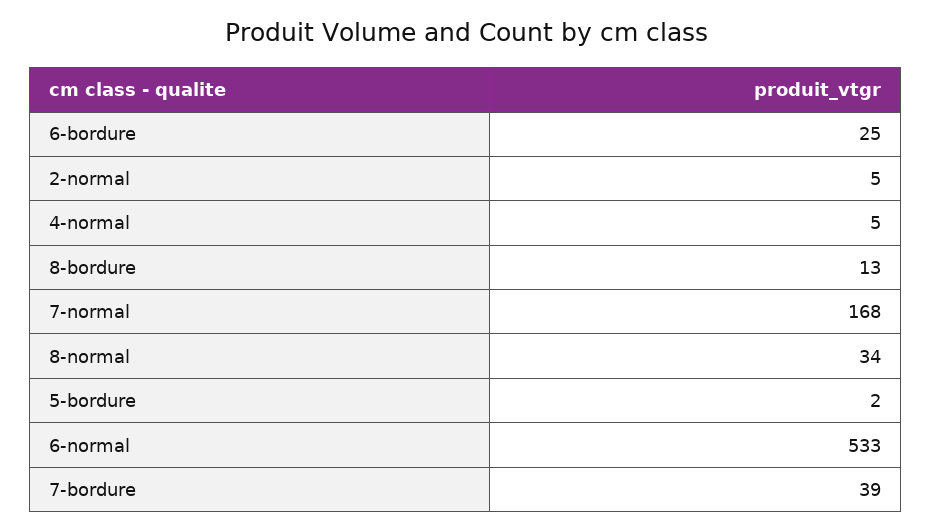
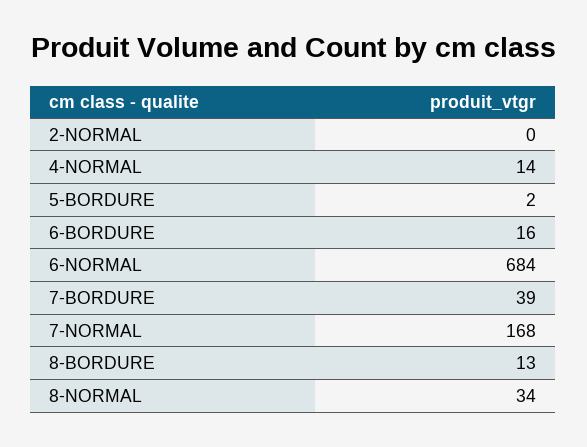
  {
-   "6-bordure": 25,
+   "6-bordure": 16,
-   "2-normal": 5,
+   "2-normal": 0,
-   "4-normal": 5,
+   "4-normal": 14,
    "8-bordure": 13,
    "7-normal": 168,
    "8-normal": 34,
    "5-bordure": 2,
-   "6-normal": 533,
+   "6-normal": 684,
    "7-bordure": 39
  }

